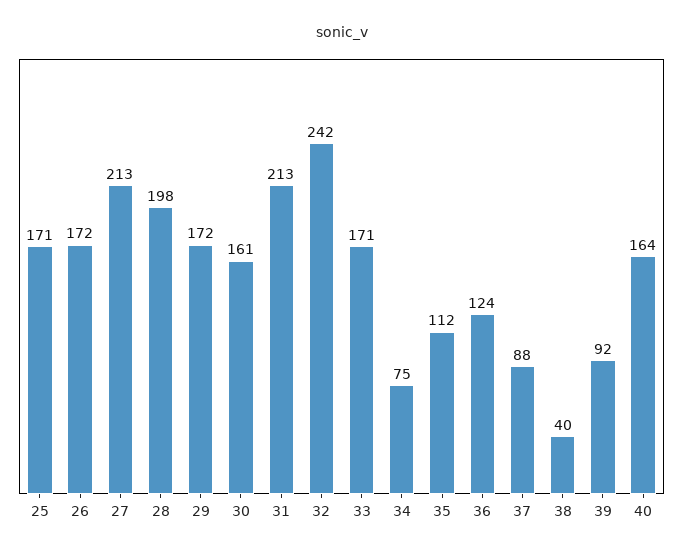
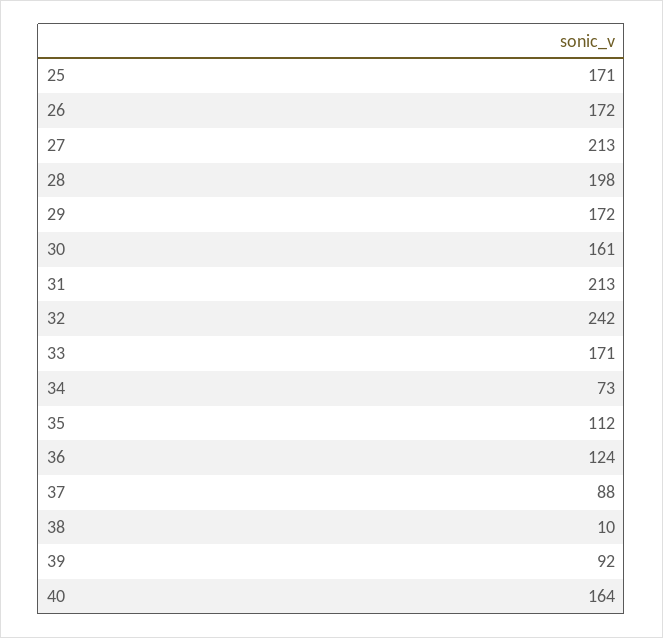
  {
    "25": 171,
    "26": 172,
    "27": 213,
    "28": 198,
    "29": 172,
    "30": 161,
    "31": 213,
    "32": 242,
    "33": 171,
-   "34": 75,
+   "34": 73,
    "35": 112,
    "36": 124,
    "37": 88,
-   "38": 40,
+   "38": 10,
    "39": 92,
    "40": 164
  }

